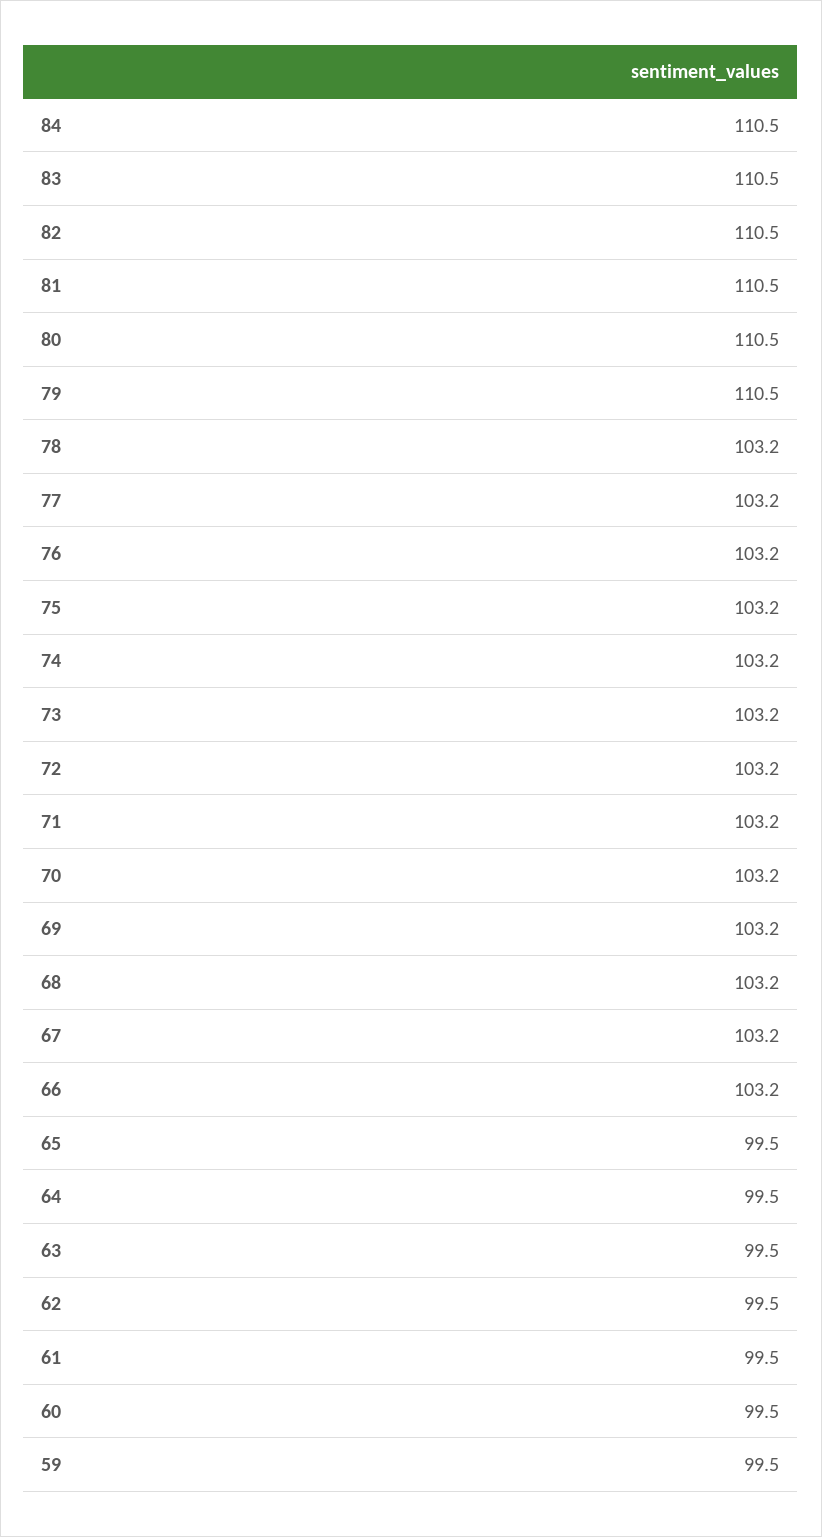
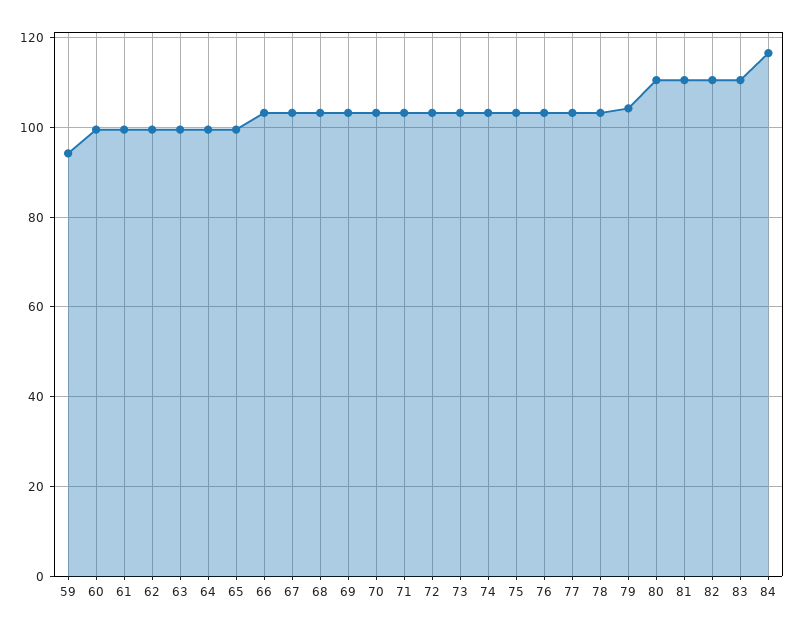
  {
-   "84": 110.5,
+   "84": 116,
    "83": 110.5,
    "82": 110.5,
    "81": 110.5,
    "80": 110.5,
-   "79": 110.5,
+   "79": 104,
    "78": 103.2,
    "77": 103.2,
    "76": 103.2,
    "75": 103.2,
    "74": 103.2,
    "73": 103.2,
    "72": 103.2,
    "71": 103.2,
    "70": 103.2,
    "69": 103.2,
    "68": 103.2,
    "67": 103.2,
    "66": 103.2,
    "65": 99.5,
    "64": 99.5,
    "63": 99.5,
    "62": 99.5,
    "61": 99.5,
    "60": 99.5,
-   "59": 99.5
+   "59": 94
  }

